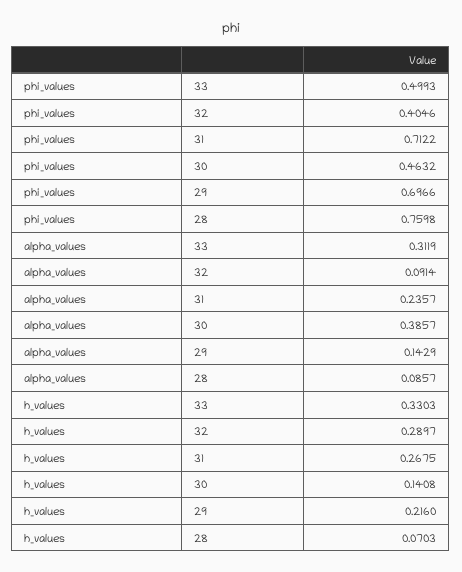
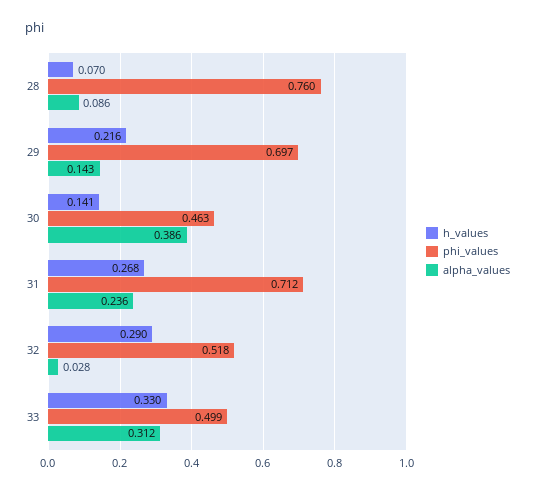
  {
    "phi_values": {
      "33": 0.4993,
-     "32": 0.4046,
+     "32": 0.518,
      "31": 0.7122,
      "30": 0.4632,
      "29": 0.6966,
      "28": 0.7598
    },
    "alpha_values": {
      "33": 0.3119,
-     "32": 0.0914,
+     "32": 0.028,
      "31": 0.2357,
      "30": 0.3857,
      "29": 0.1429,
      "28": 0.0857
    },
    "h_values": {
      "33": 0.3303,
      "32": 0.2897,
      "31": 0.2675,
      "30": 0.1408,
      "29": 0.216,
      "28": 0.0703
    }
  }

